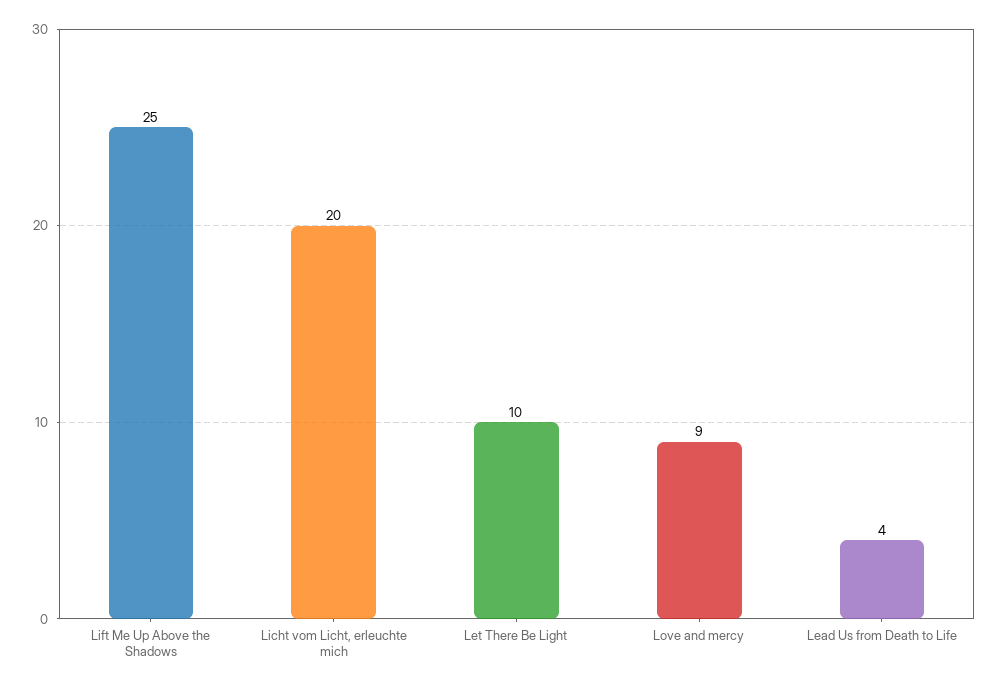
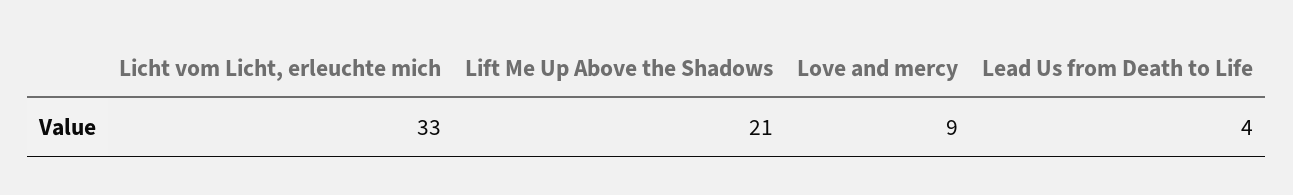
  {
-   "Lift Me Up Above the Shadows": 25,
+   "Lift Me Up Above the Shadows": 21,
-   "Licht vom Licht, erleuchte mich": 20,
+   "Licht vom Licht, erleuchte mich": 33,
-   "Let There Be Light": 10,
    "Love and mercy": 9,
    "Lead Us from Death to Life": 4
  }

